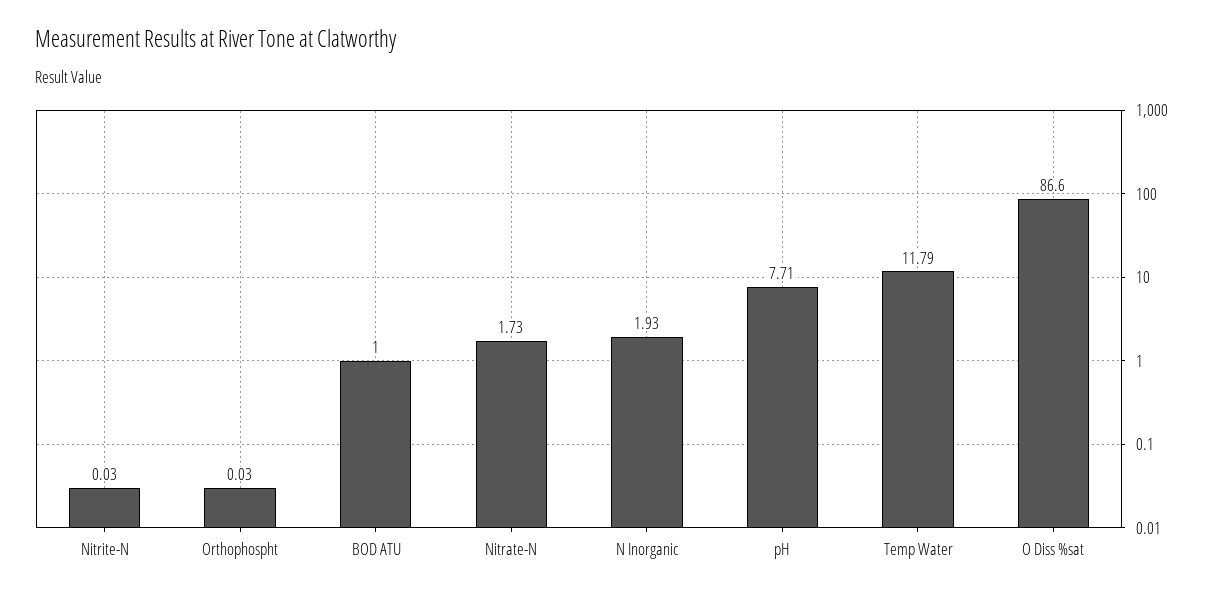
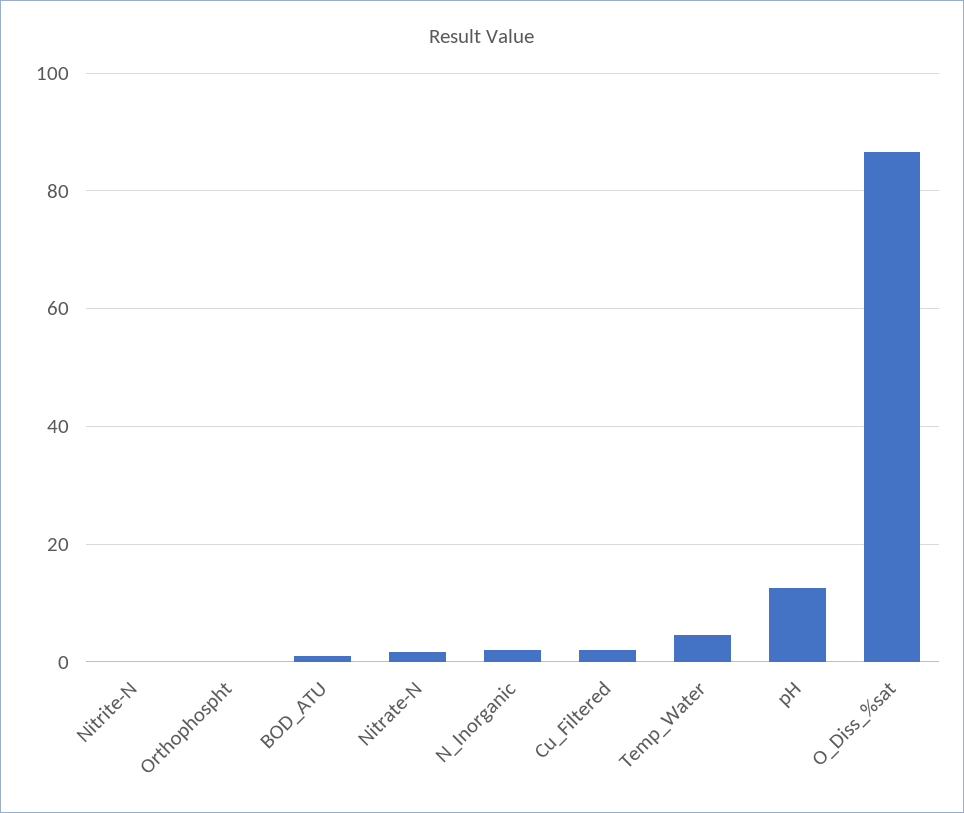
  {
    "Nitrite-N": 0.03,
    "Orthophospht": 0.03,
    "BOD ATU": 1,
    "Nitrate-N": 1.73,
    "N Inorganic": 1.93,
-   "pH": 7.71,
+   "pH": 12,
-   "Temp Water": 11.79,
+   "Temp Water": 4,
-   "O Diss %sat": 86.6
+   "O Diss %sat": 86.6,
+   "Cu_Filtered": 2
  }

